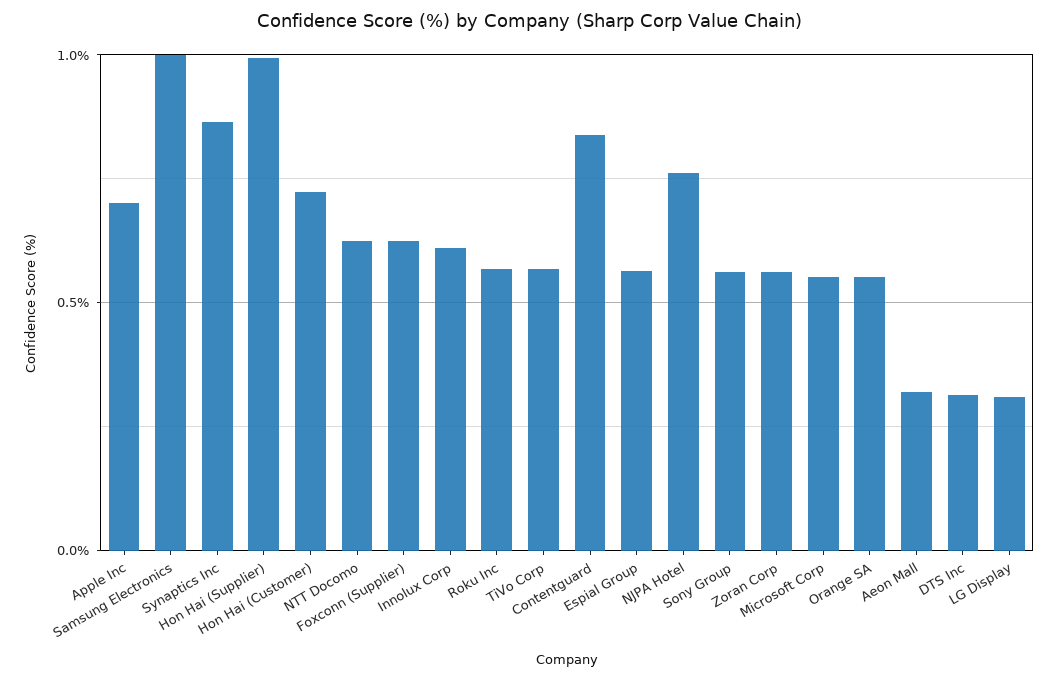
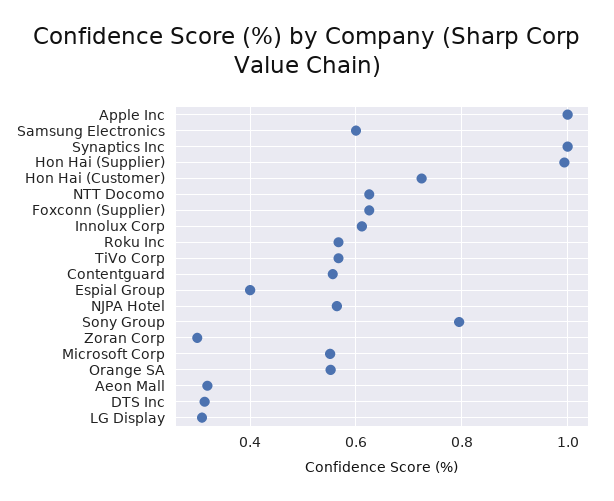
  {
-   "Apple Inc": 0.7,
+   "Apple Inc": 1,
-   "Samsung Electronics": 1,
+   "Samsung Electronics": 0.6,
-   "Synaptics Inc": 0.85,
+   "Synaptics Inc": 1,
    "Hon Hai (Supplier)": 1,
    "Hon Hai (Customer)": 0.72,
    "NTT Docomo": 0.62,
    "Foxconn (Supplier)": 0.62,
    "Innolux Corp": 0.62,
    "Roku Inc": 0.56,
    "TiVo Corp": 0.56,
-   "Contentguard": 0.85,
+   "Contentguard": 0.56,
-   "Espial Group": 0.55,
+   "Espial Group": 0.4,
-   "NJPA Hotel": 0.75,
+   "NJPA Hotel": 0.56,
-   "Sony Group": 0.55,
+   "Sony Group": 0.8,
-   "Zoran Corp": 0.55,
+   "Zoran Corp": 0.3,
    "Microsoft Corp": 0.56,
    "Orange SA": 0.56,
    "Aeon Mall": 0.32,
    "DTS Inc": 0.32,
    "LG Display": 0.3
  }

